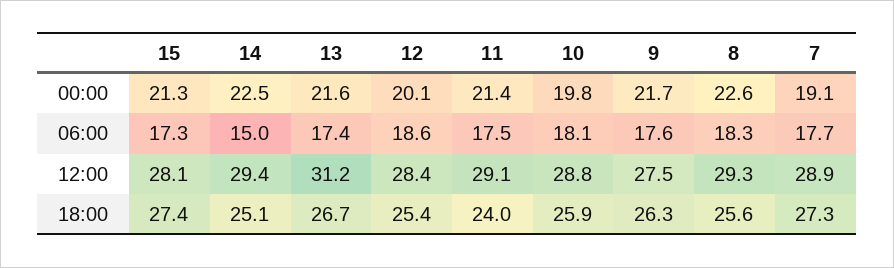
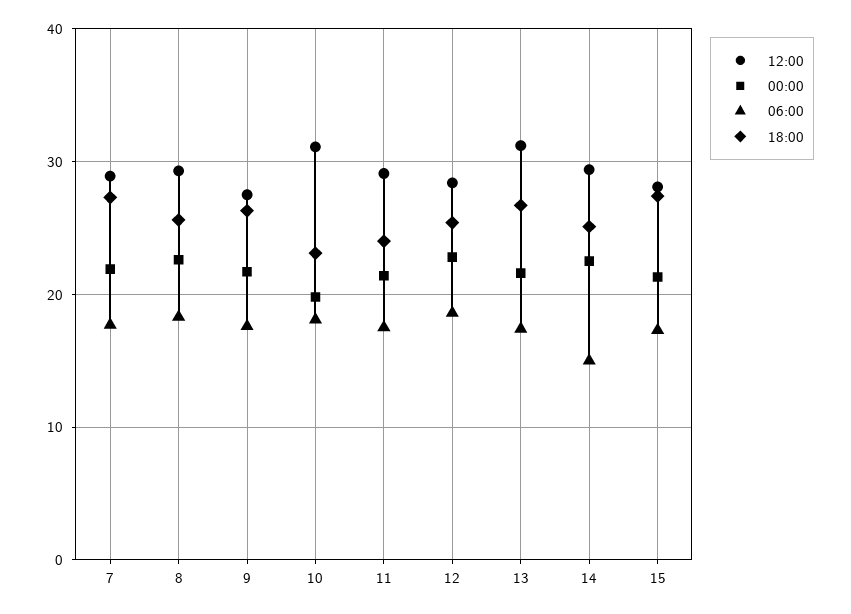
  {
    "00:00": {
      "15": 21.3,
      "14": 22.5,
      "13": 21.6,
-     "12": 20.1,
+     "12": 23,
      "11": 21.4,
      "10": 19.8,
      "9": 21.7,
      "8": 22.6,
-     "7": 19.1
+     "7": 22
    },
    "06:00": {
      "15": 17.3,
      "14": 15,
      "13": 17.4,
      "12": 18.6,
      "11": 17.5,
      "10": 18.1,
      "9": 17.6,
      "8": 18.3,
      "7": 17.7
    },
    "12:00": {
      "15": 28.1,
      "14": 29.4,
      "13": 31.2,
      "12": 28.4,
      "11": 29.1,
-     "10": 28.8,
+     "10": 31,
      "9": 27.5,
      "8": 29.3,
      "7": 28.9
    },
    "18:00": {
      "15": 27.4,
      "14": 25.1,
      "13": 26.7,
      "12": 25.4,
      "11": 24,
-     "10": 25.9,
+     "10": 23,
      "9": 26.3,
      "8": 25.6,
      "7": 27.3
    }
  }

